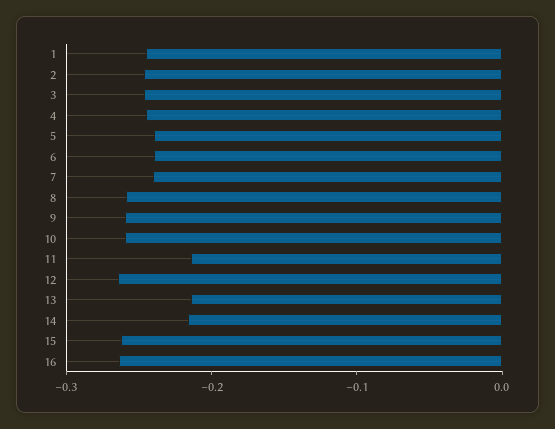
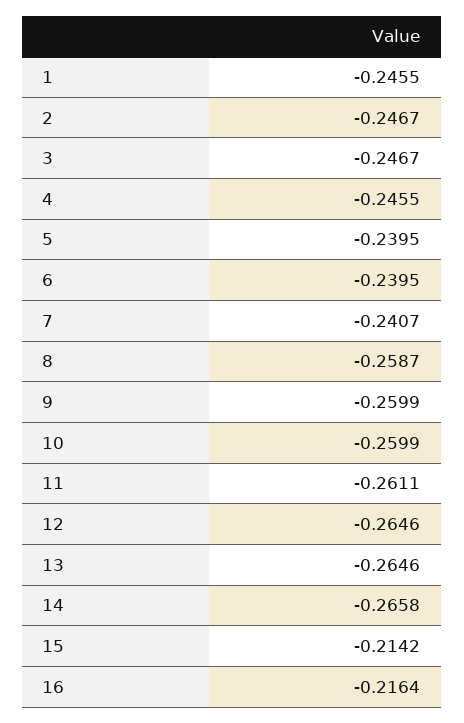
  {
    "1": -0.2455,
    "2": -0.2467,
    "3": -0.2467,
    "4": -0.2455,
    "5": -0.2395,
    "6": -0.2395,
    "7": -0.2407,
    "8": -0.2587,
    "9": -0.2599,
    "10": -0.2599,
-   "11": -0.22,
+   "11": -0.2611,
    "12": -0.2646,
-   "13": -0.22,
+   "13": -0.2646,
-   "14": -0.22,
+   "14": -0.2658,
-   "15": -0.26,
+   "15": -0.2142,
-   "16": -0.26
+   "16": -0.2164
  }

